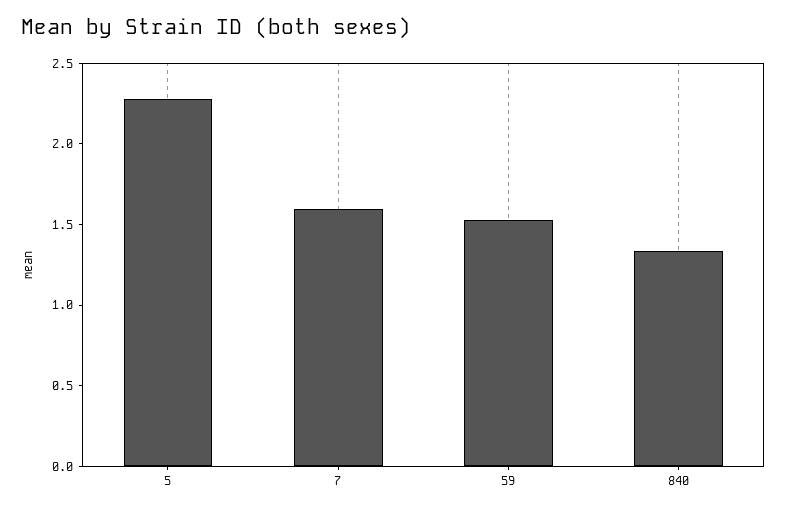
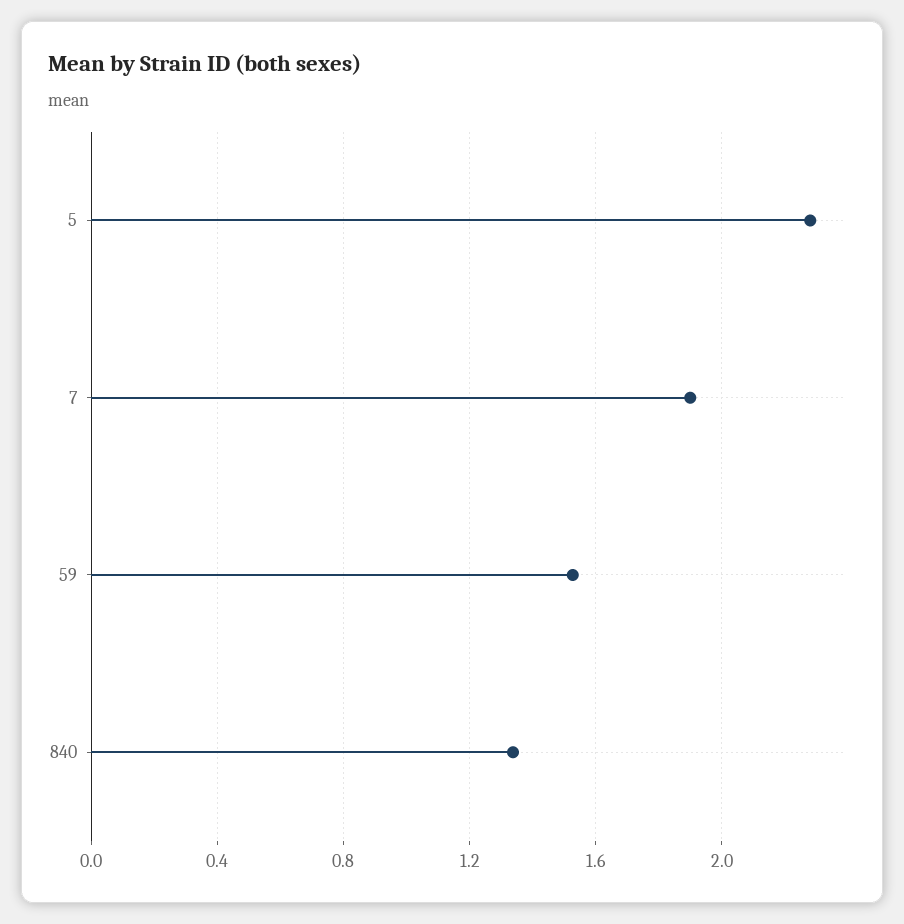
  {
    "5": 2.3,
-   "7": 1.6,
+   "7": 1.9,
    "59": 1.55,
    "840": 1.35
  }

